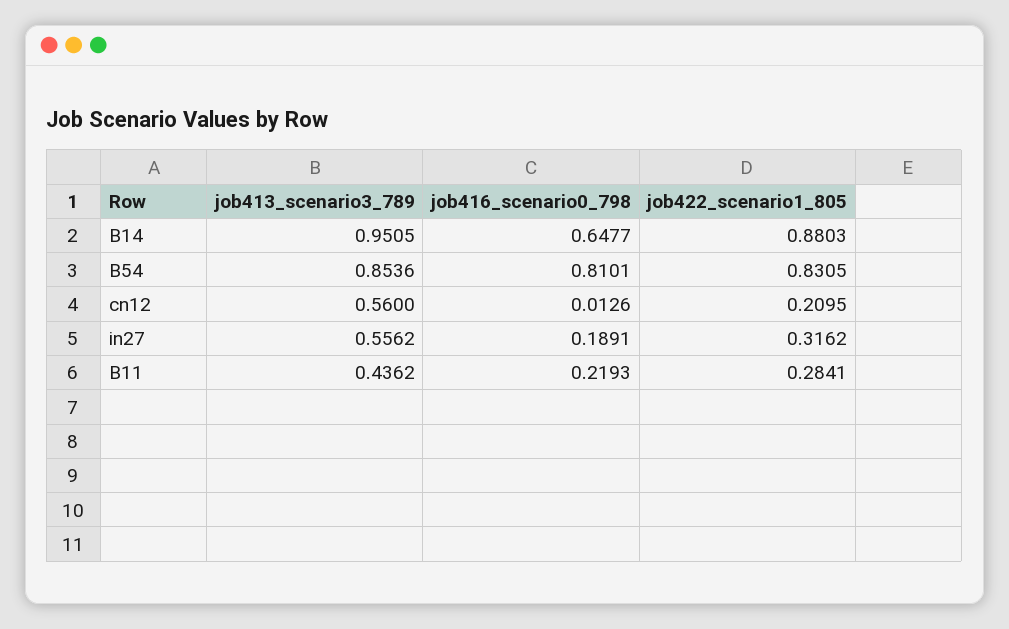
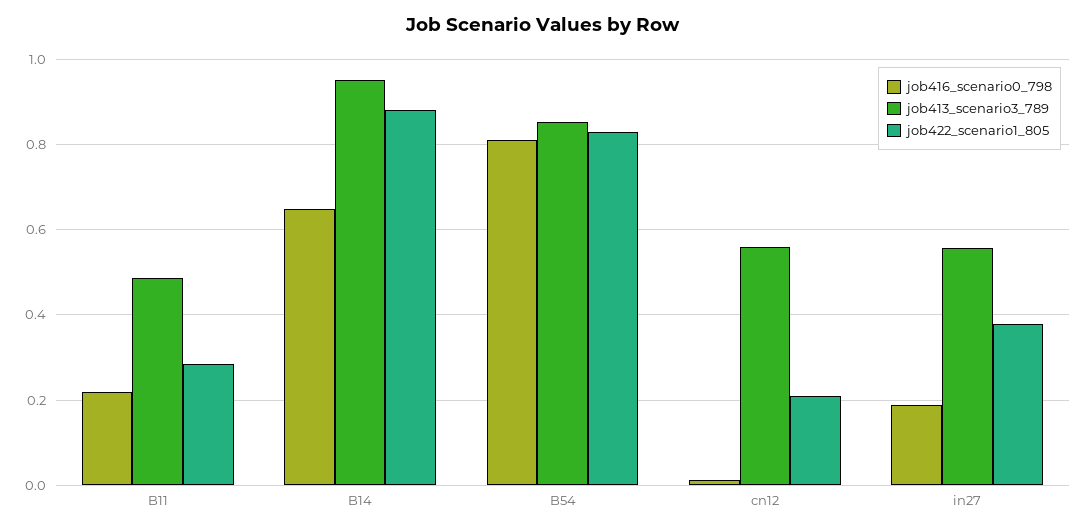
  {
    "job413_scenario3_789": {
      "B14": 0.9505,
      "B54": 0.8536,
      "cn12": 0.56,
      "in27": 0.5562,
-     "B11": 0.4362
+     "B11": 0.48
    },
    "job416_scenario0_798": {
      "B14": 0.6477,
      "B54": 0.8101,
      "cn12": 0.0126,
      "in27": 0.1891,
      "B11": 0.2193
    },
    "job422_scenario1_805": {
      "B14": 0.8803,
      "B54": 0.8305,
      "cn12": 0.2095,
-     "in27": 0.3162,
+     "in27": 0.38,
      "B11": 0.2841
    }
  }

